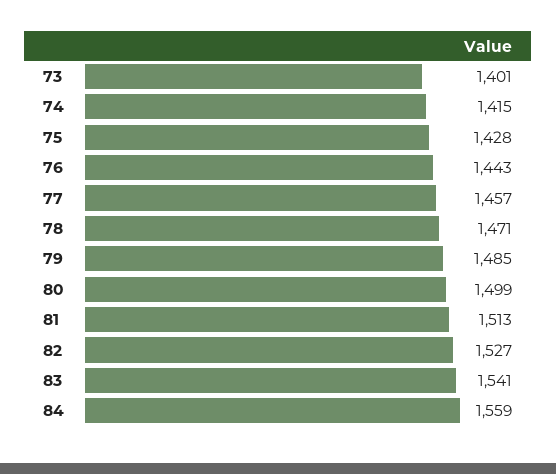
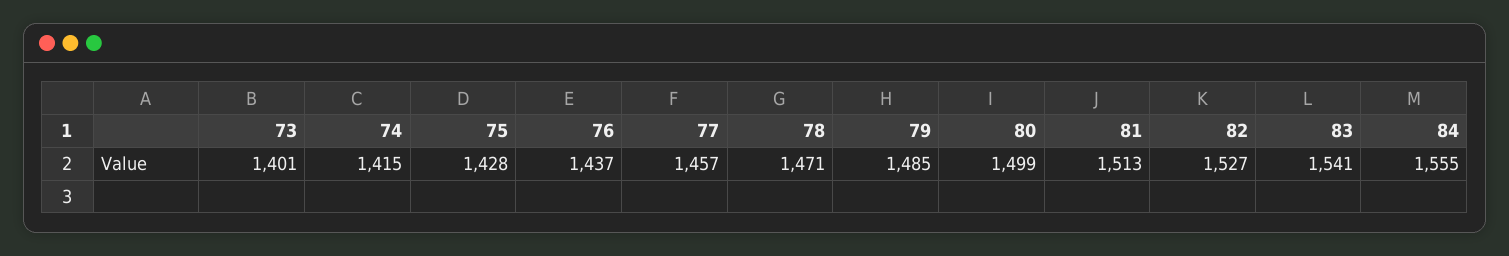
  {
    "73": 1401,
    "74": 1415,
    "75": 1428,
-   "76": 1443,
+   "76": 1437,
    "77": 1457,
    "78": 1471,
    "79": 1485,
    "80": 1499,
    "81": 1513,
    "82": 1527,
    "83": 1541,
-   "84": 1559
+   "84": 1555
  }

